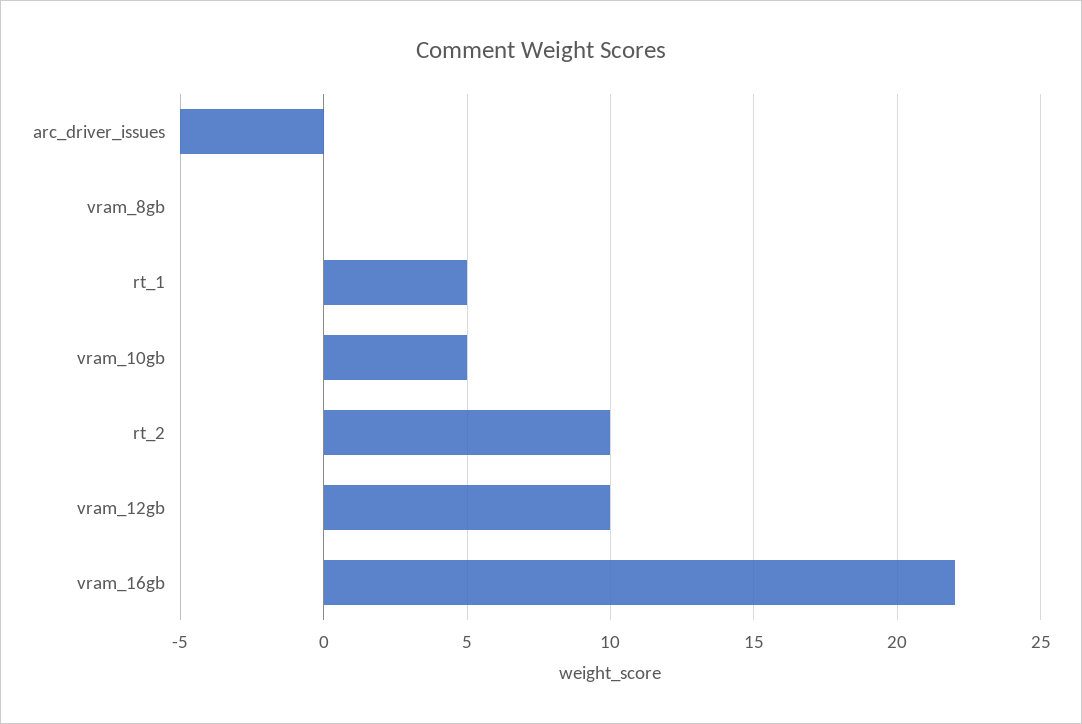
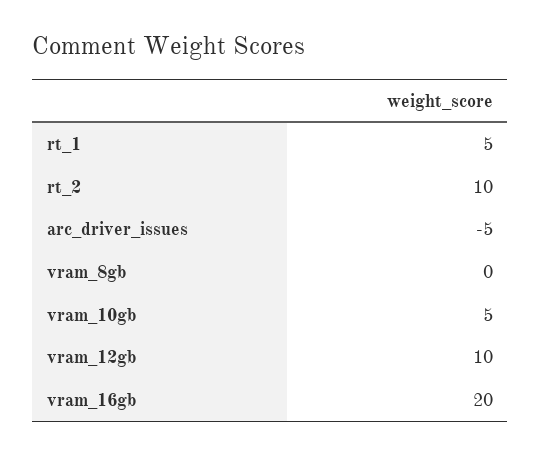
  {
    "arc_driver_issues": -5,
    "vram_8gb": 0,
    "rt_1": 5,
    "vram_10gb": 5,
    "rt_2": 10,
    "vram_12gb": 10,
-   "vram_16gb": 22
+   "vram_16gb": 20
  }

